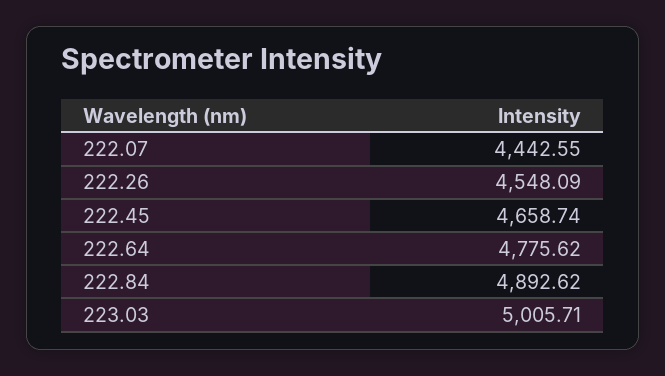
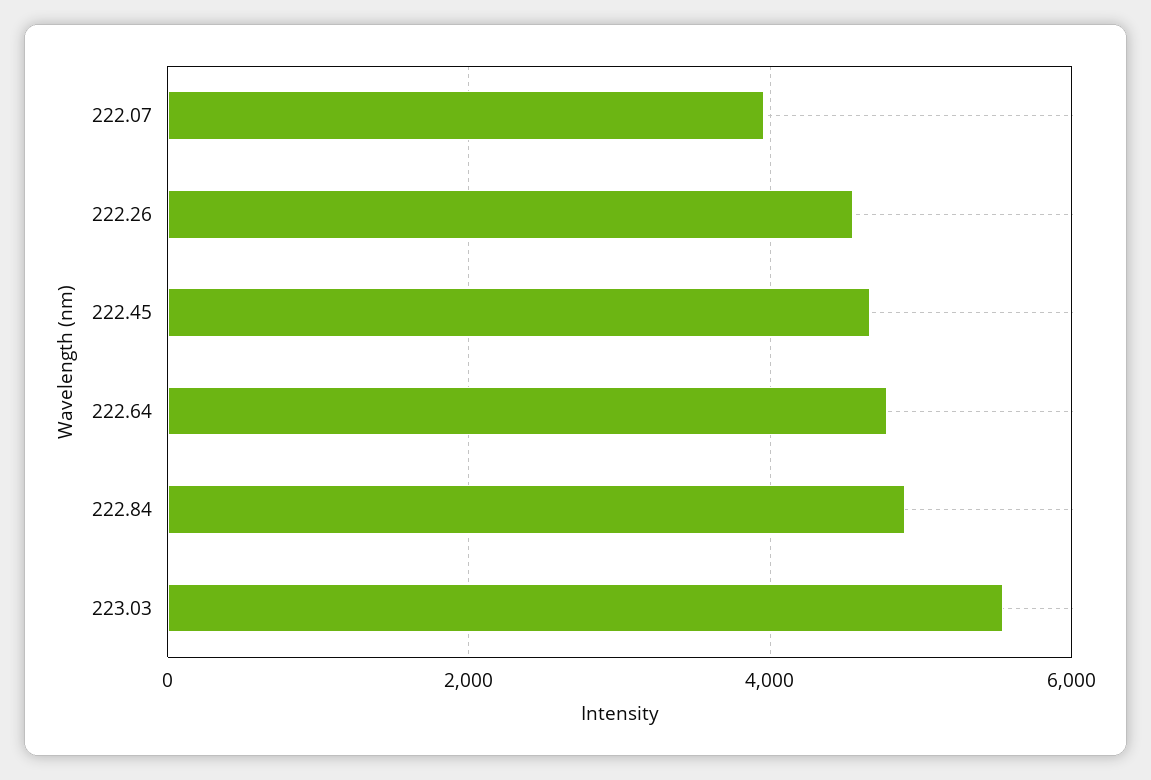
  {
-   "222.07": 4442.55,
+   "222.07": 4000,
    "222.26": 4548.09,
    "222.45": 4658.74,
    "222.64": 4775.62,
    "222.84": 4892.62,
-   "223.03": 5005.71
+   "223.03": 5600
  }

